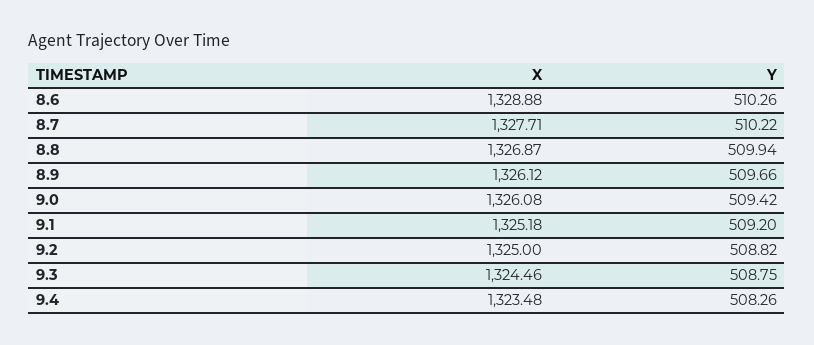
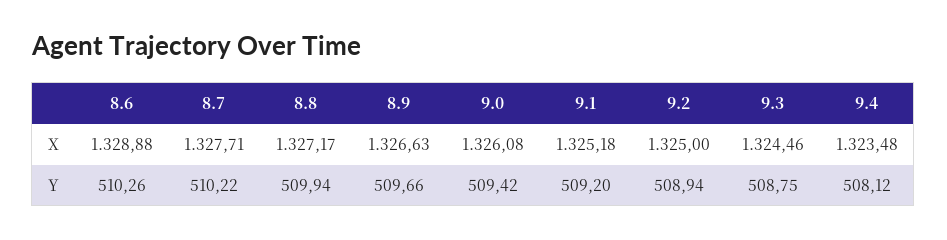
  {
    "X": {
      "8.6": 1328.88,
      "8.7": 1327.71,
-     "8.8": 1326.87,
+     "8.8": 1327.17,
-     "8.9": 1326.12,
+     "8.9": 1326.63,
      "9.0": 1326.08,
      "9.1": 1325.18,
      "9.2": 1325,
      "9.3": 1324.46,
      "9.4": 1323.48
    },
    "Y": {
      "8.6": 510.26,
      "8.7": 510.22,
      "8.8": 509.94,
      "8.9": 509.66,
      "9.0": 509.42,
      "9.1": 509.2,
-     "9.2": 508.82,
+     "9.2": 508.94,
      "9.3": 508.75,
-     "9.4": 508.26
+     "9.4": 508.12
    }
  }

